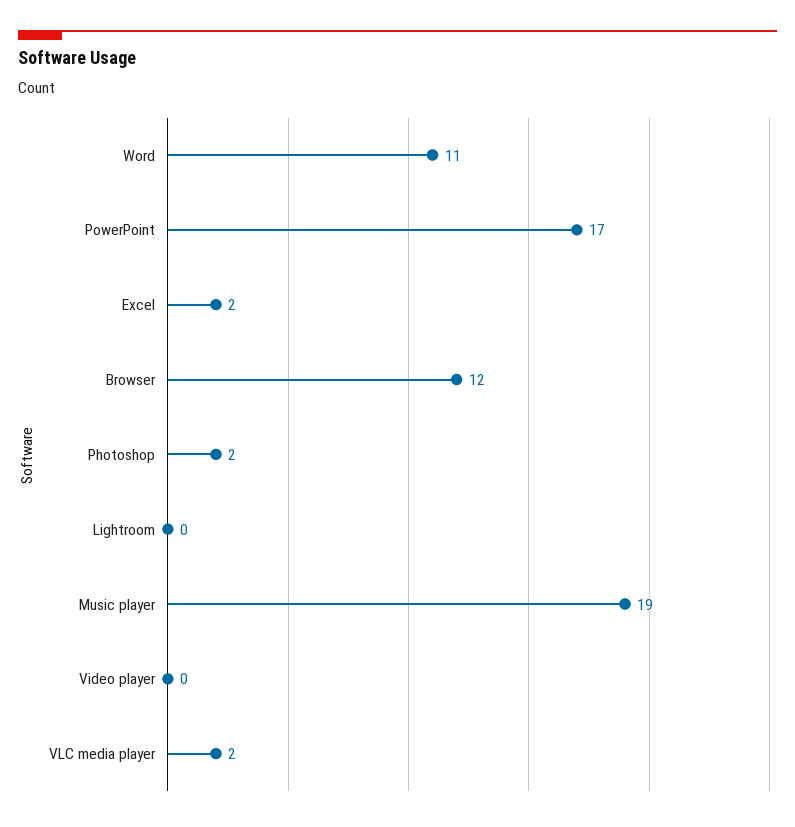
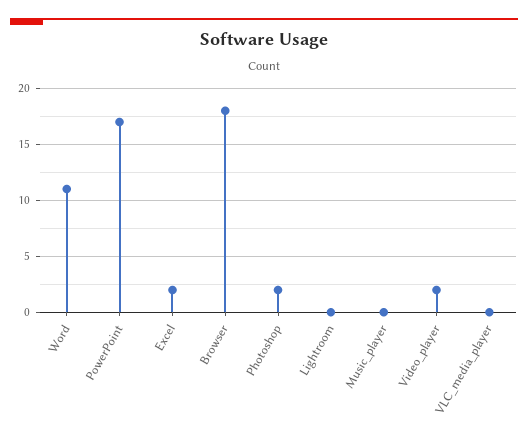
  {
    "Word": 11,
    "PowerPoint": 17,
    "Excel": 2,
-   "Browser": 12,
+   "Browser": 18,
    "Photoshop": 2,
    "Lightroom": 0,
-   "Music player": 19,
+   "Music player": 0,
-   "Video player": 0,
+   "Video player": 2,
-   "VLC media player": 2
+   "VLC media player": 0
  }

